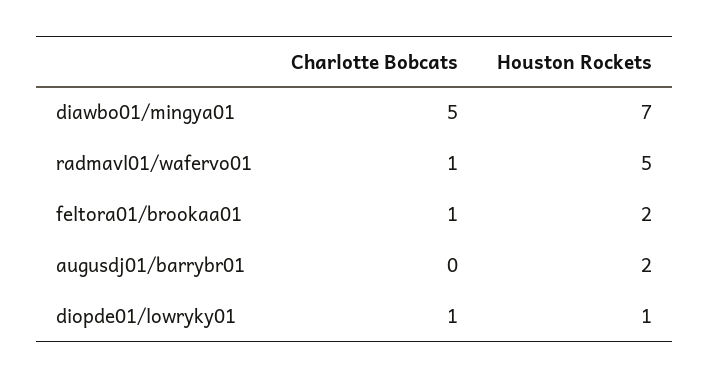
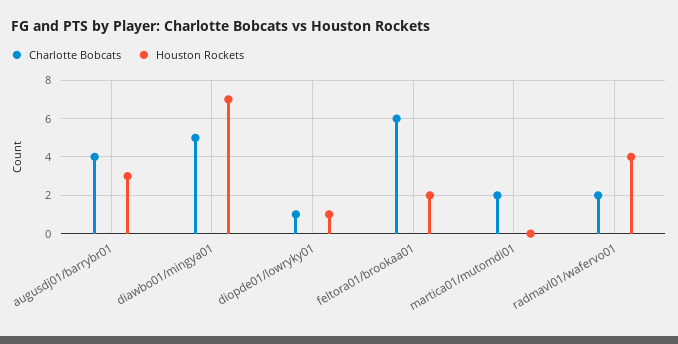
  {
    "Charlotte Bobcats": {
      "diawbo01/mingya01": 5,
-     "radmavl01/wafervo01": 1,
+     "radmavl01/wafervo01": 2,
-     "feltora01/brookaa01": 1,
+     "feltora01/brookaa01": 6,
-     "augusdj01/barrybr01": 0,
+     "augusdj01/barrybr01": 4,
-     "diopde01/lowryky01": 1
+     "diopde01/lowryky01": 1,
+     "martica01/mutomdi01": 2
    },
    "Houston Rockets": {
      "diawbo01/mingya01": 7,
-     "radmavl01/wafervo01": 5,
+     "radmavl01/wafervo01": 4,
      "feltora01/brookaa01": 2,
-     "augusdj01/barrybr01": 2,
+     "augusdj01/barrybr01": 3,
-     "diopde01/lowryky01": 1
+     "diopde01/lowryky01": 1,
+     "martica01/mutomdi01": 0
    }
  }

